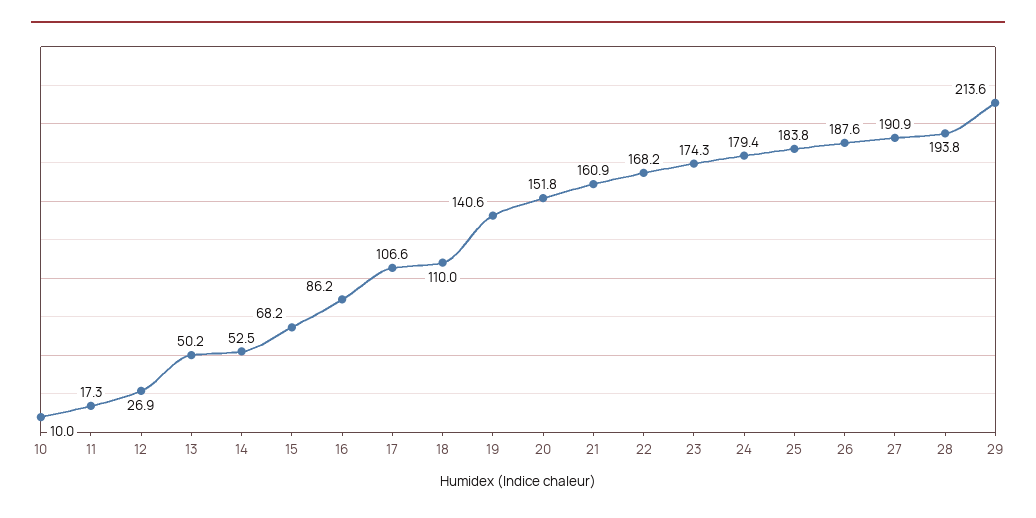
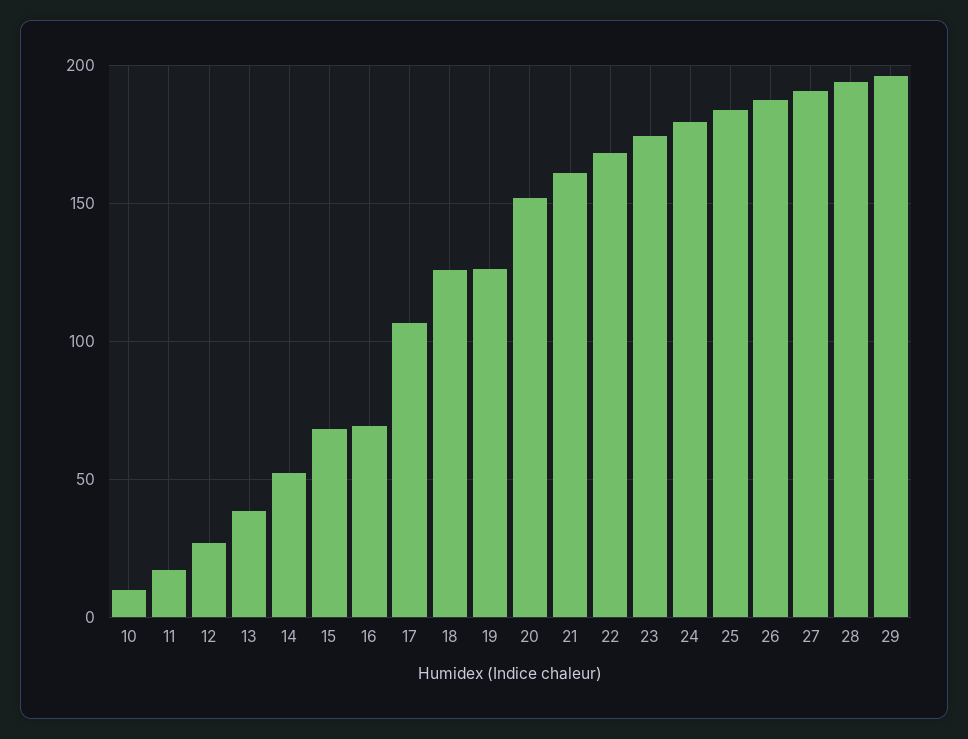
  {
    "10": 10,
    "11": 17.3,
    "12": 26.9,
-   "13": 50.2,
+   "13": 40,
    "14": 52.5,
    "15": 68.2,
-   "16": 86.2,
+   "16": 70,
    "17": 106.6,
-   "18": 110,
+   "18": 125,
-   "19": 140.6,
+   "19": 125,
    "20": 151.8,
    "21": 160.9,
    "22": 168.2,
    "23": 174.3,
    "24": 179.4,
    "25": 183.8,
    "26": 187.6,
    "27": 190.9,
    "28": 193.8,
-   "29": 213.6
+   "29": 195
  }

